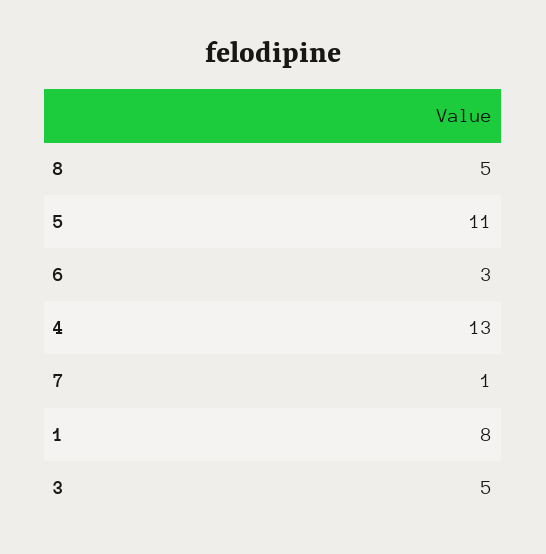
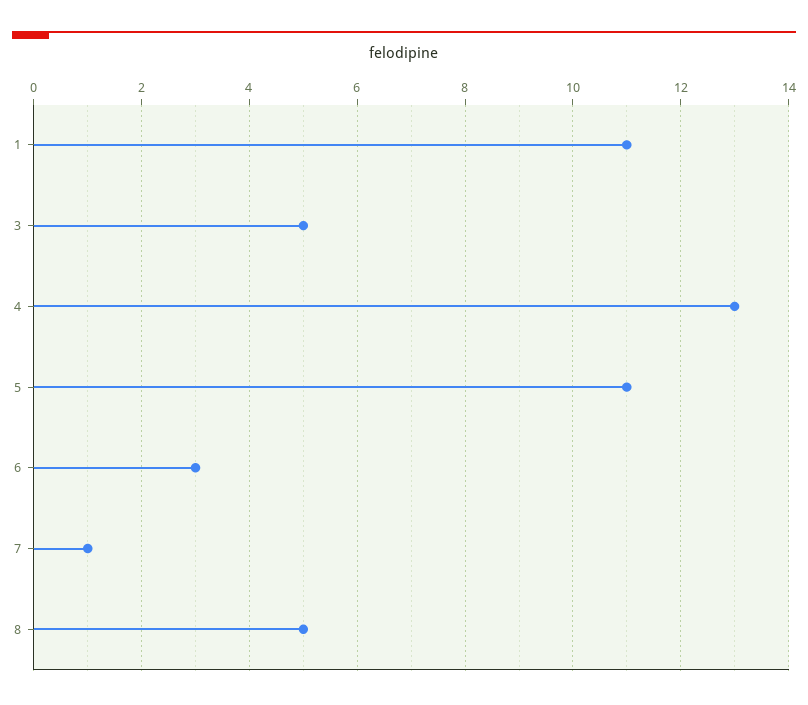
  {
    "8": 5,
    "5": 11,
    "6": 3,
    "4": 13,
    "7": 1,
-   "1": 8,
+   "1": 11,
    "3": 5
  }

